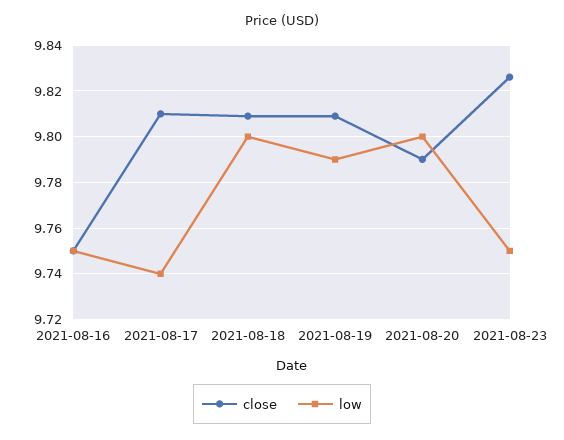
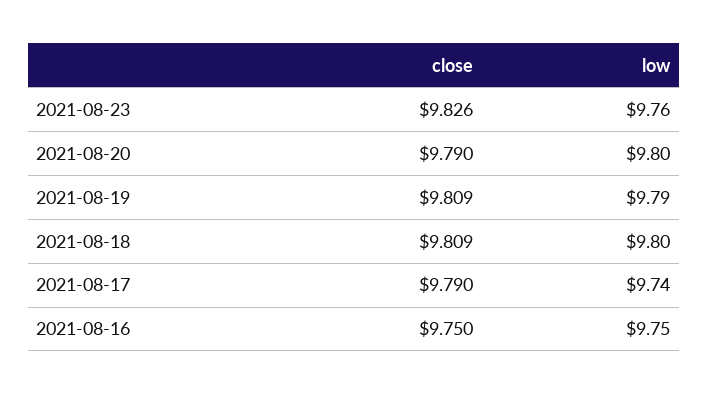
  {
    "close": {
      "2021-08-16": 9.75,
-     "2021-08-17": 9.81,
+     "2021-08-17": 9.79,
      "2021-08-18": 9.809,
      "2021-08-19": 9.809,
      "2021-08-20": 9.79,
      "2021-08-23": 9.826
    },
    "low": {
      "2021-08-16": 9.75,
      "2021-08-17": 9.74,
      "2021-08-18": 9.8,
      "2021-08-19": 9.79,
      "2021-08-20": 9.8,
-     "2021-08-23": 9.75
+     "2021-08-23": 9.76
    }
  }

